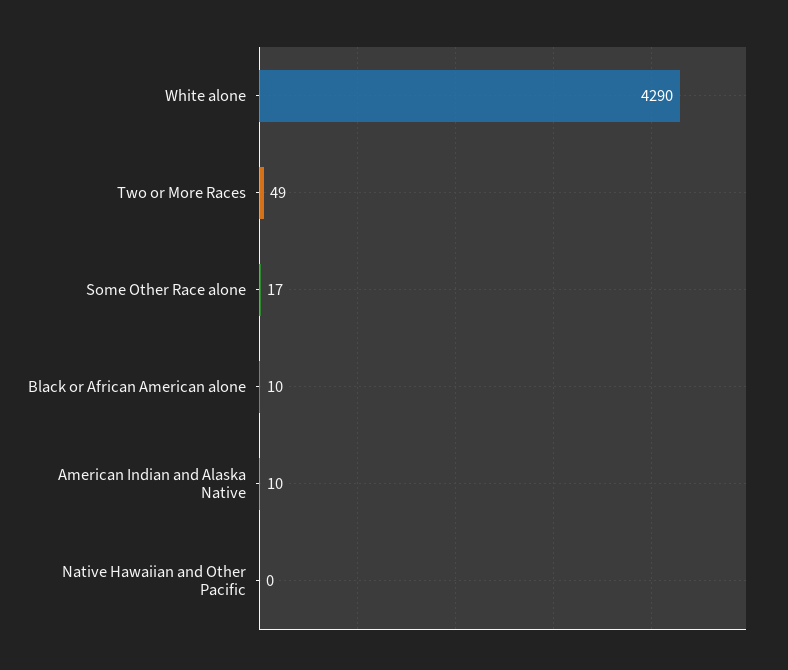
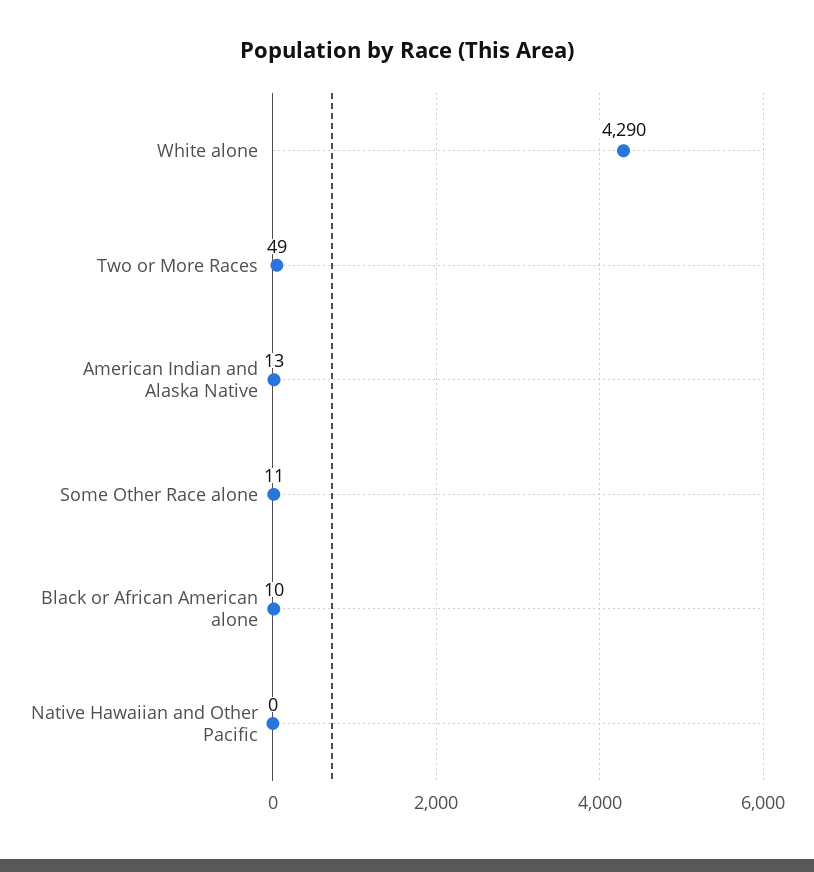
  {
    "White alone": 4290,
    "Two or More Races": 49,
-   "Some Other Race alone": 17,
+   "Some Other Race alone": 11,
    "Black or African American alone": 10,
-   "American Indian and Alaska Native": 10,
+   "American Indian and Alaska Native": 13,
    "Native Hawaiian and Other Pacific": 0
  }

